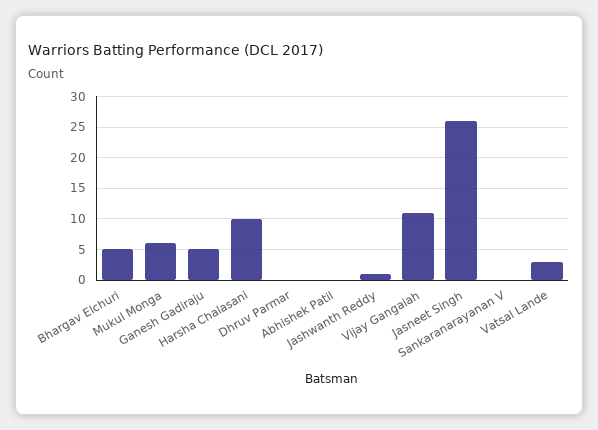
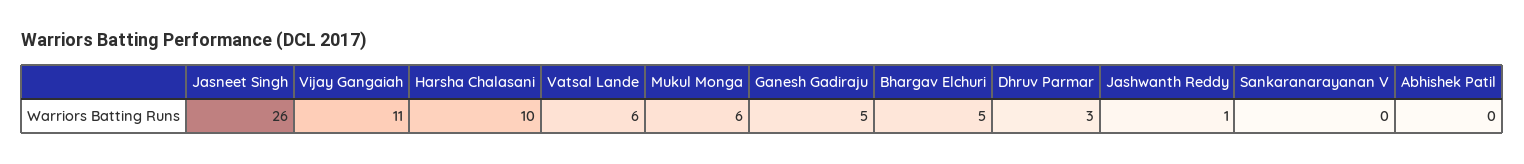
  {
    "Bhargav Elchuri": 5,
    "Mukul Monga": 6,
    "Ganesh Gadiraju": 5,
    "Harsha Chalasani": 10,
-   "Dhruv Parmar": 0,
+   "Dhruv Parmar": 3,
    "Abhishek Patil": 0,
    "Jashwanth Reddy": 1,
    "Vijay Gangaiah": 11,
    "Jasneet Singh": 26,
    "Sankaranarayanan V": 0,
-   "Vatsal Lande": 3
+   "Vatsal Lande": 6
  }

